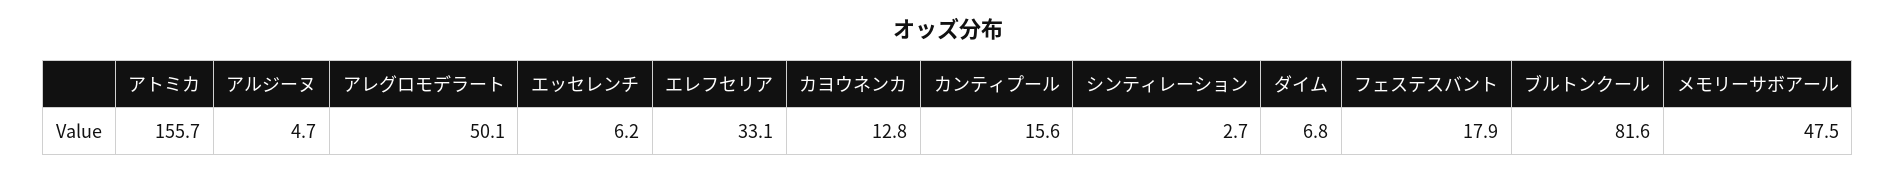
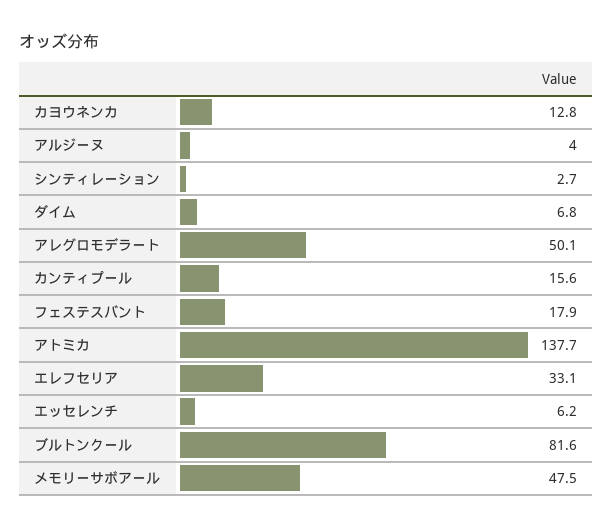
  {
-   "アトミカ": 155.7,
+   "アトミカ": 137.7,
-   "アルジーヌ": 4.7,
+   "アルジーヌ": 4,
    "アレグロモデラート": 50.1,
    "エッセレンチ": 6.2,
    "エレフセリア": 33.1,
    "カヨウネンカ": 12.8,
    "カンティプール": 15.6,
    "シンティレーション": 2.7,
    "ダイム": 6.8,
    "フェステスバント": 17.9,
    "ブルトンクール": 81.6,
    "メモリーサボアール": 47.5
  }

